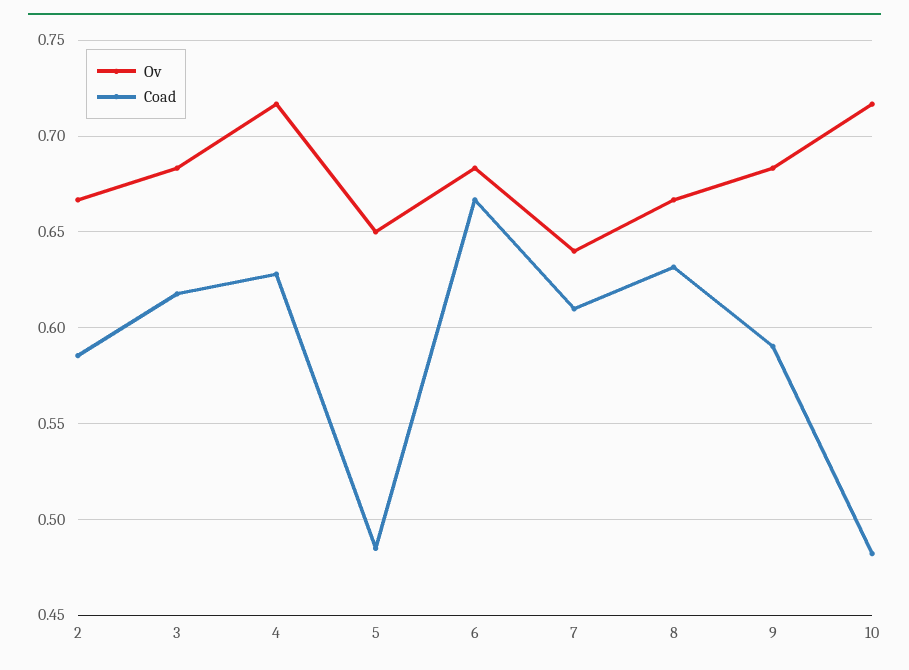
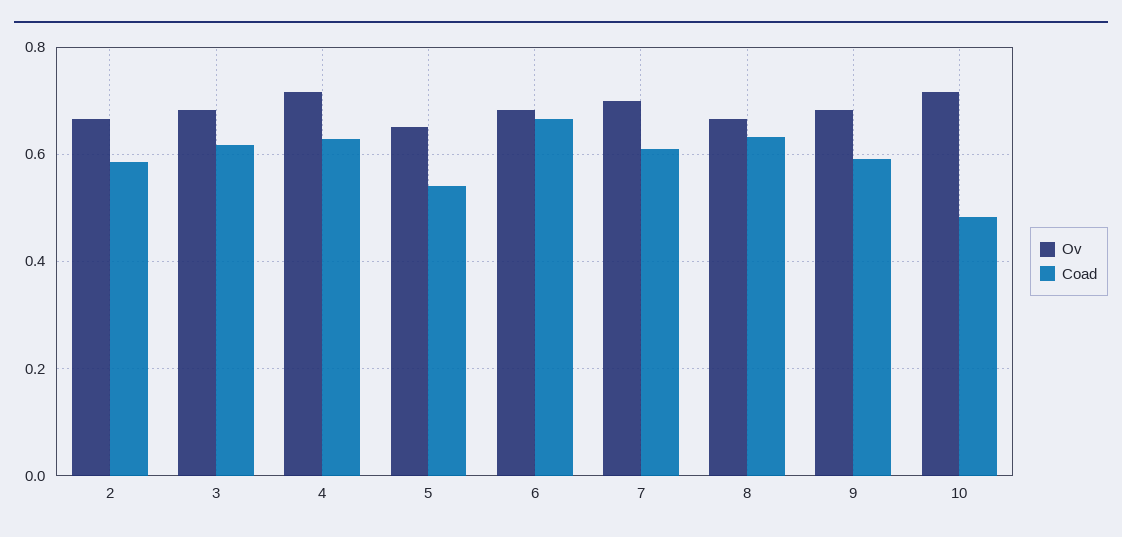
  {
    "Ov": {
      "2": 0.665,
      "3": 0.685,
      "4": 0.715,
      "5": 0.65,
      "6": 0.685,
-     "7": 0.64,
+     "7": 0.7,
      "8": 0.665,
      "9": 0.685,
      "10": 0.715
    },
    "Coad": {
      "2": 0.585,
      "3": 0.62,
      "4": 0.63,
-     "5": 0.485,
+     "5": 0.54,
      "6": 0.665,
      "7": 0.61,
      "8": 0.63,
      "9": 0.59,
      "10": 0.48
    }
  }

